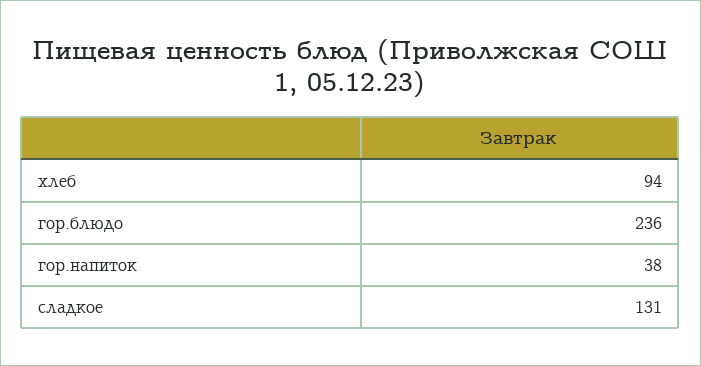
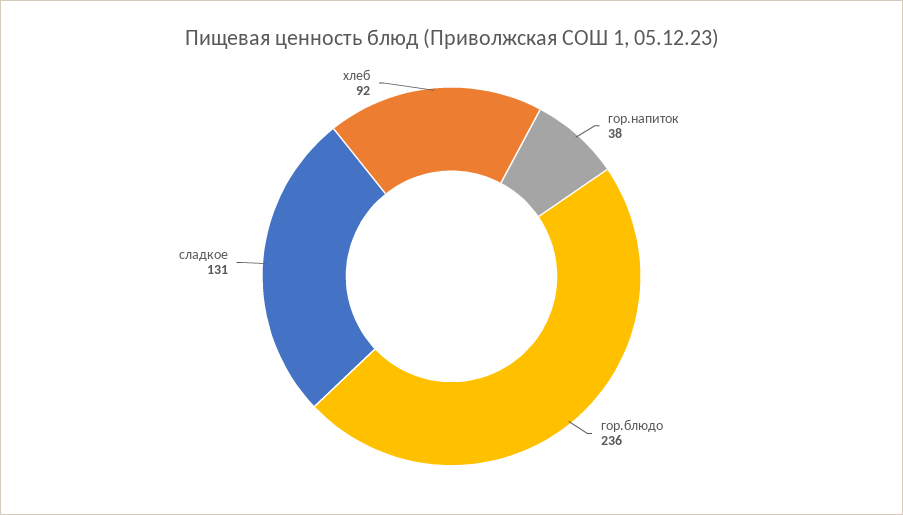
  {
-   "хлеб": 94,
+   "хлеб": 92,
    "гор.блюдо": 236,
    "гор.напиток": 38,
    "сладкое": 131
  }

